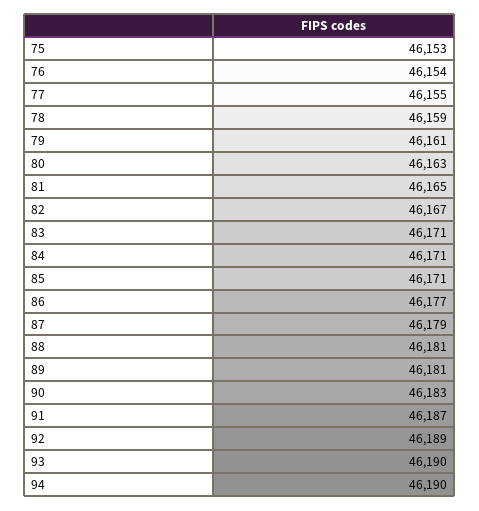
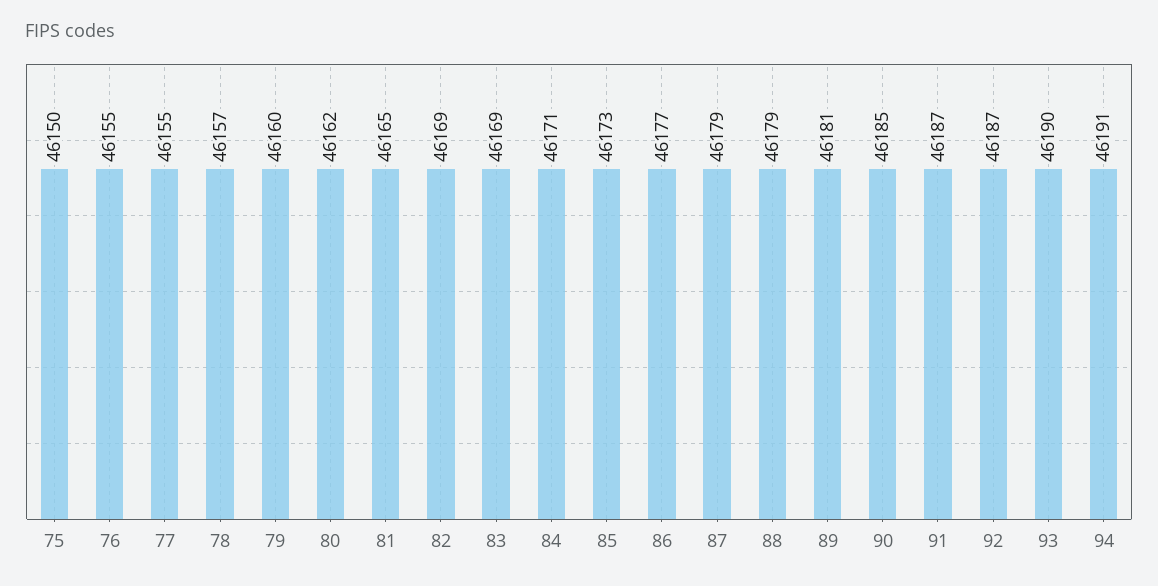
  {
-   "75": 46153,
+   "75": 46150,
-   "76": 46154,
+   "76": 46155,
    "77": 46155,
-   "78": 46159,
+   "78": 46157,
-   "79": 46161,
+   "79": 46160,
-   "80": 46163,
+   "80": 46162,
    "81": 46165,
-   "82": 46167,
+   "82": 46169,
-   "83": 46171,
+   "83": 46169,
    "84": 46171,
-   "85": 46171,
+   "85": 46173,
    "86": 46177,
    "87": 46179,
-   "88": 46181,
+   "88": 46179,
    "89": 46181,
-   "90": 46183,
+   "90": 46185,
    "91": 46187,
-   "92": 46189,
+   "92": 46187,
    "93": 46190,
-   "94": 46190
+   "94": 46191
  }

